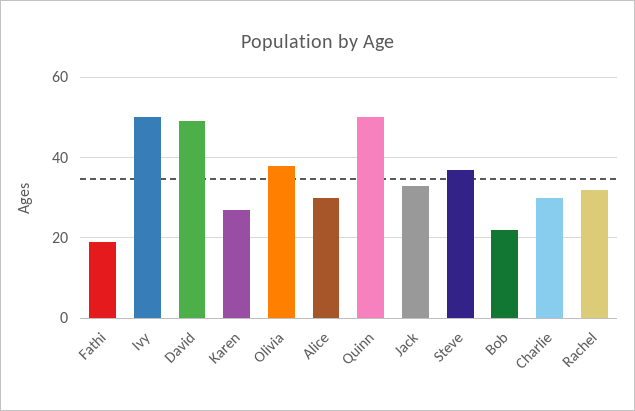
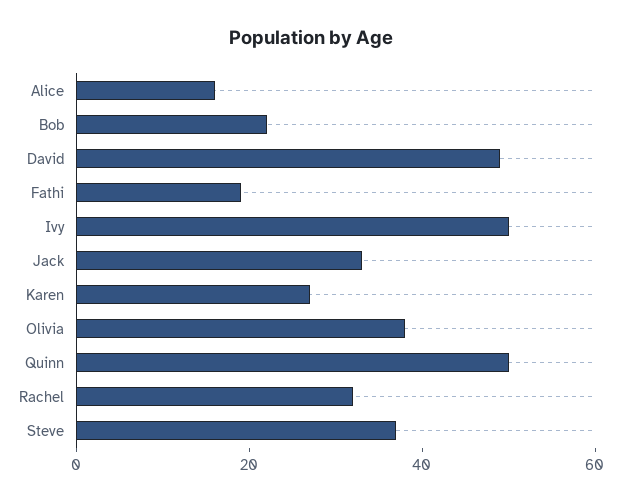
  {
    "Fathi": 20,
    "Ivy": 50,
    "David": 50,
    "Karen": 25,
    "Olivia": 40,
-   "Alice": 30,
+   "Alice": 15,
    "Quinn": 50,
    "Jack": 35,
    "Steve": 35,
    "Bob": 20,
-   "Charlie": 30,
    "Rachel": 30
  }

